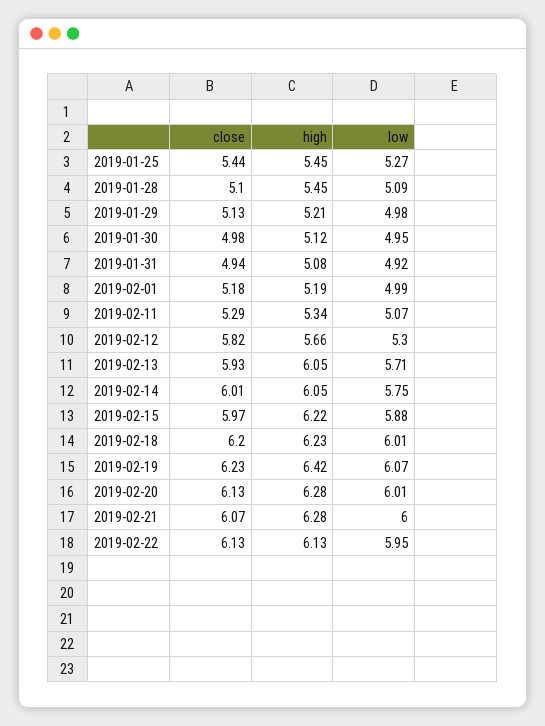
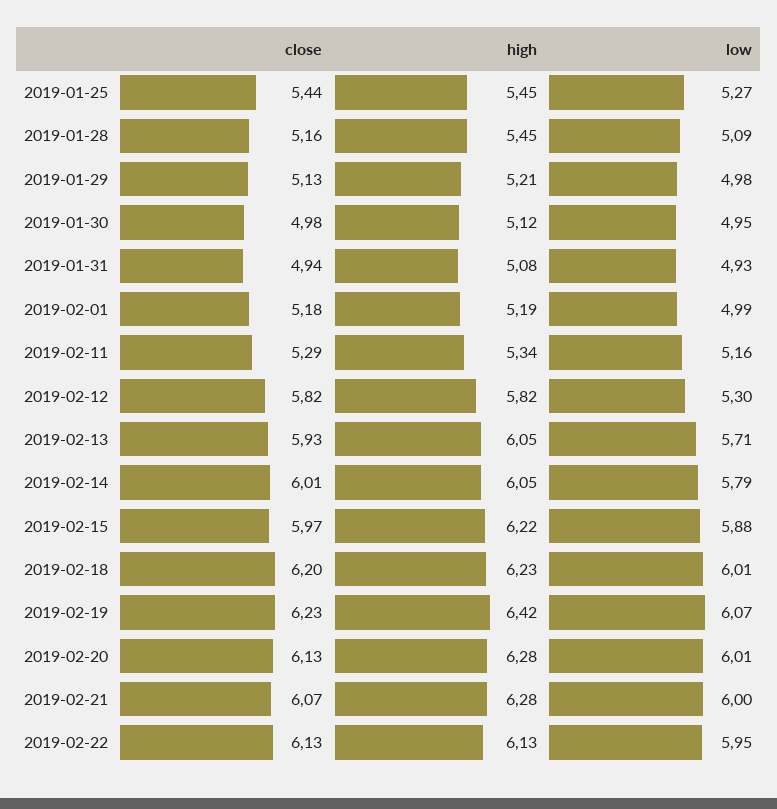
  {
    "close": {
      "2019-01-25": 5.44,
-     "2019-01-28": 5.1,
+     "2019-01-28": 5.16,
      "2019-01-29": 5.13,
      "2019-01-30": 4.98,
      "2019-01-31": 4.94,
      "2019-02-01": 5.18,
      "2019-02-11": 5.29,
      "2019-02-12": 5.82,
      "2019-02-13": 5.93,
      "2019-02-14": 6.01,
      "2019-02-15": 5.97,
      "2019-02-18": 6.2,
      "2019-02-19": 6.23,
      "2019-02-20": 6.13,
      "2019-02-21": 6.07,
      "2019-02-22": 6.13
    },
    "high": {
      "2019-01-25": 5.45,
      "2019-01-28": 5.45,
      "2019-01-29": 5.21,
      "2019-01-30": 5.12,
      "2019-01-31": 5.08,
      "2019-02-01": 5.19,
      "2019-02-11": 5.34,
-     "2019-02-12": 5.66,
+     "2019-02-12": 5.82,
      "2019-02-13": 6.05,
      "2019-02-14": 6.05,
      "2019-02-15": 6.22,
      "2019-02-18": 6.23,
      "2019-02-19": 6.42,
      "2019-02-20": 6.28,
      "2019-02-21": 6.28,
      "2019-02-22": 6.13
    },
    "low": {
      "2019-01-25": 5.27,
      "2019-01-28": 5.09,
      "2019-01-29": 4.98,
      "2019-01-30": 4.95,
-     "2019-01-31": 4.92,
+     "2019-01-31": 4.93,
      "2019-02-01": 4.99,
-     "2019-02-11": 5.07,
+     "2019-02-11": 5.16,
      "2019-02-12": 5.3,
      "2019-02-13": 5.71,
-     "2019-02-14": 5.75,
+     "2019-02-14": 5.79,
      "2019-02-15": 5.88,
      "2019-02-18": 6.01,
      "2019-02-19": 6.07,
      "2019-02-20": 6.01,
      "2019-02-21": 6,
      "2019-02-22": 5.95
    }
  }

